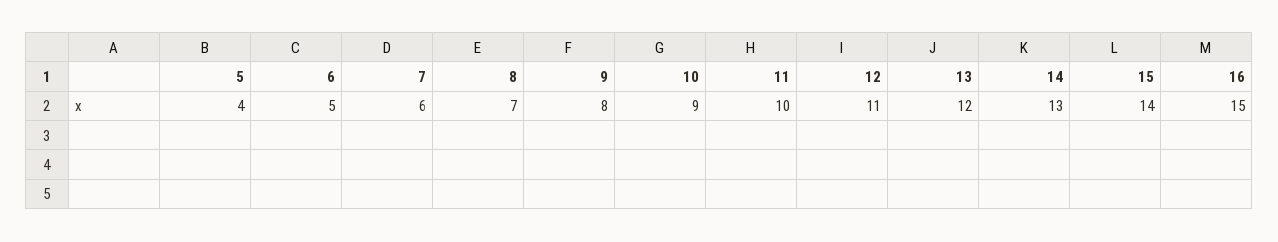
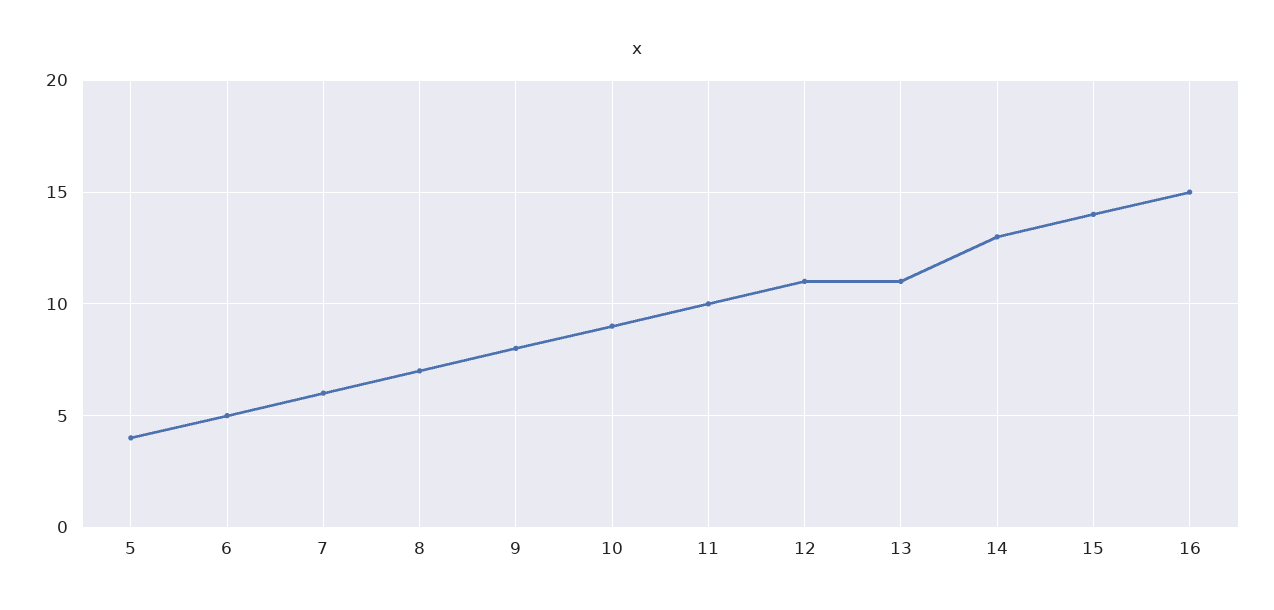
  {
    "5": 4,
    "6": 5,
    "7": 6,
    "8": 7,
    "9": 8,
    "10": 9,
    "11": 10,
    "12": 11,
-   "13": 12,
+   "13": 11,
    "14": 13,
    "15": 14,
    "16": 15
  }

